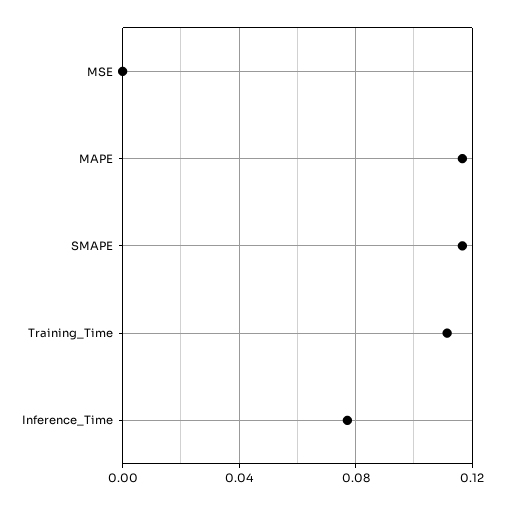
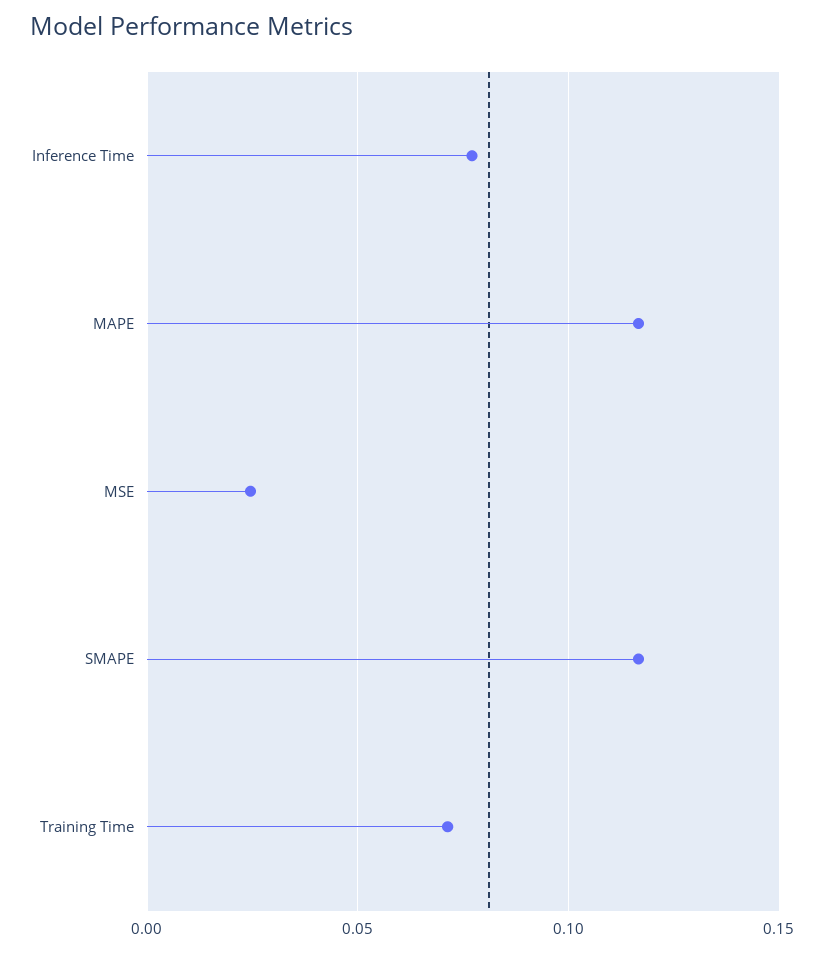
  {
-   "MSE": 0,
+   "MSE": 0.025,
    "MAPE": 0.115,
    "SMAPE": 0.115,
-   "Training_Time": 0.11,
+   "Training_Time": 0.07,
    "Inference_Time": 0.075
  }

